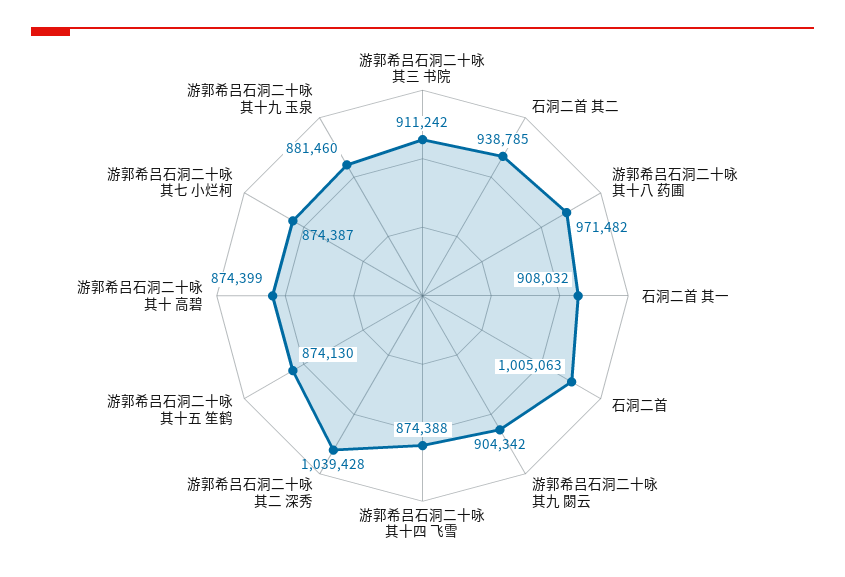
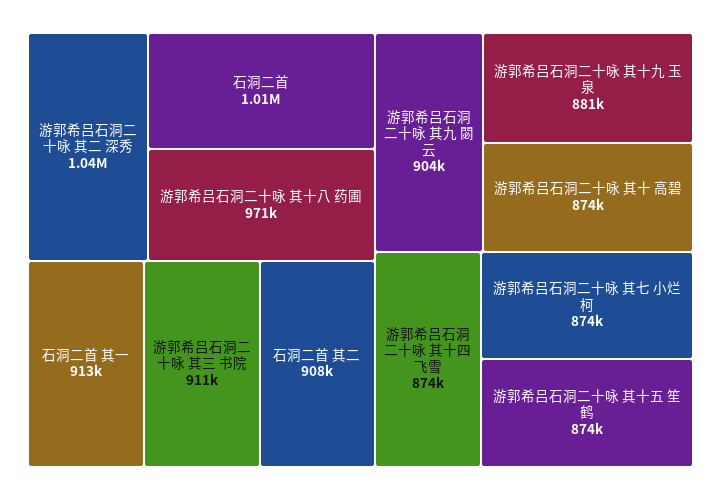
  {
    "游郭希吕石洞二十咏 其三 书院": 911242,
-   "石洞二首 其二": 938785,
+   "石洞二首 其二": 908000,
    "游郭希吕石洞二十咏 其十八 药圃": 971482,
-   "石洞二首 其一": 908032,
+   "石洞二首 其一": 913000,
    "石洞二首": 1005063,
    "游郭希吕石洞二十咏 其九 閟云": 904342,
    "游郭希吕石洞二十咏 其十四 飞雪": 874388,
    "游郭希吕石洞二十咏 其二 深秀": 1039428,
    "游郭希吕石洞二十咏 其十五 笙鹤": 874130,
    "游郭希吕石洞二十咏 其十 高碧": 874399,
    "游郭希吕石洞二十咏 其七 小烂柯": 874387,
    "游郭希吕石洞二十咏 其十九 玉泉": 881460
  }

